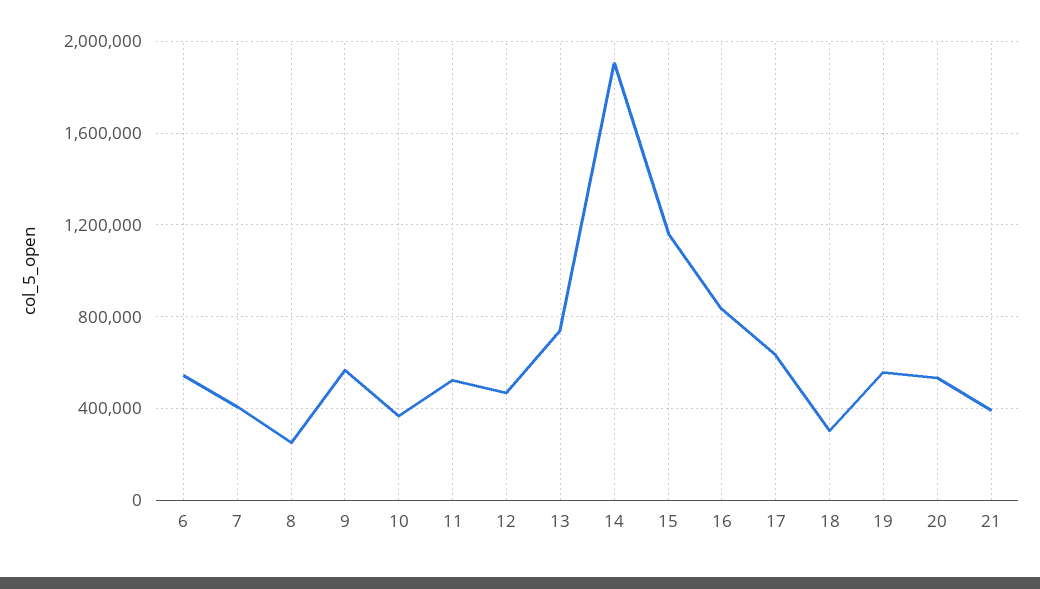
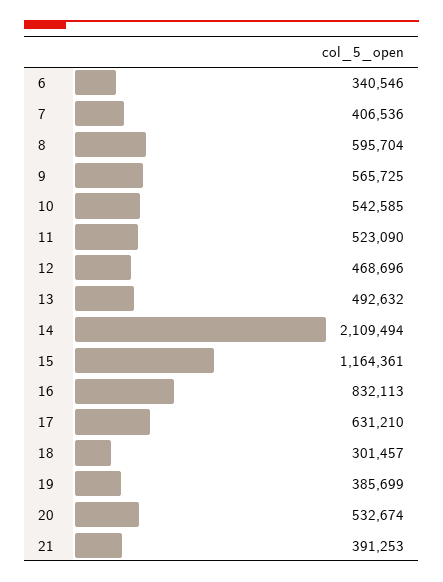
  {
-   "6": 550000,
+   "6": 340546,
    "7": 406536,
-   "8": 250000,
+   "8": 595704,
    "9": 565725,
-   "10": 350000,
+   "10": 542585,
    "11": 523090,
    "12": 468696,
-   "13": 750000,
+   "13": 492632,
-   "14": 1900000,
+   "14": 2109494,
    "15": 1164361,
    "16": 832113,
    "17": 631210,
    "18": 301457,
-   "19": 550000,
+   "19": 385699,
    "20": 532674,
    "21": 391253
  }

